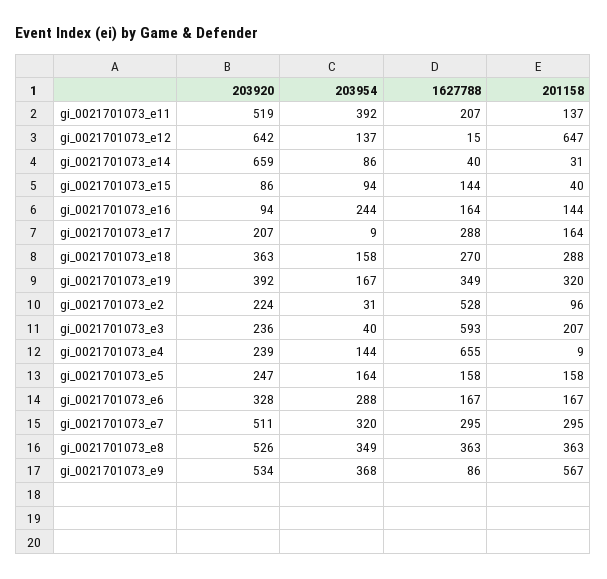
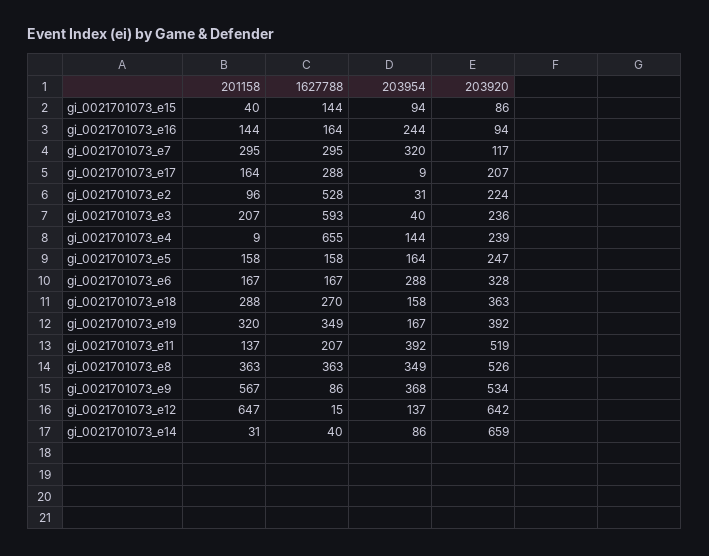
  {
    "203920": {
      "gi_0021701073_e11": 519,
      "gi_0021701073_e12": 642,
      "gi_0021701073_e14": 659,
      "gi_0021701073_e15": 86,
      "gi_0021701073_e16": 94,
      "gi_0021701073_e17": 207,
      "gi_0021701073_e18": 363,
      "gi_0021701073_e19": 392,
      "gi_0021701073_e2": 224,
      "gi_0021701073_e3": 236,
      "gi_0021701073_e4": 239,
      "gi_0021701073_e5": 247,
      "gi_0021701073_e6": 328,
-     "gi_0021701073_e7": 511,
+     "gi_0021701073_e7": 117,
      "gi_0021701073_e8": 526,
      "gi_0021701073_e9": 534
    },
    "203954": {
      "gi_0021701073_e11": 392,
      "gi_0021701073_e12": 137,
      "gi_0021701073_e14": 86,
      "gi_0021701073_e15": 94,
      "gi_0021701073_e16": 244,
      "gi_0021701073_e17": 9,
      "gi_0021701073_e18": 158,
      "gi_0021701073_e19": 167,
      "gi_0021701073_e2": 31,
      "gi_0021701073_e3": 40,
      "gi_0021701073_e4": 144,
      "gi_0021701073_e5": 164,
      "gi_0021701073_e6": 288,
      "gi_0021701073_e7": 320,
      "gi_0021701073_e8": 349,
      "gi_0021701073_e9": 368
    },
    "1627788": {
      "gi_0021701073_e11": 207,
      "gi_0021701073_e12": 15,
      "gi_0021701073_e14": 40,
      "gi_0021701073_e15": 144,
      "gi_0021701073_e16": 164,
      "gi_0021701073_e17": 288,
      "gi_0021701073_e18": 270,
      "gi_0021701073_e19": 349,
      "gi_0021701073_e2": 528,
      "gi_0021701073_e3": 593,
      "gi_0021701073_e4": 655,
      "gi_0021701073_e5": 158,
      "gi_0021701073_e6": 167,
      "gi_0021701073_e7": 295,
      "gi_0021701073_e8": 363,
      "gi_0021701073_e9": 86
    },
    "201158": {
      "gi_0021701073_e11": 137,
      "gi_0021701073_e12": 647,
      "gi_0021701073_e14": 31,
      "gi_0021701073_e15": 40,
      "gi_0021701073_e16": 144,
      "gi_0021701073_e17": 164,
      "gi_0021701073_e18": 288,
      "gi_0021701073_e19": 320,
      "gi_0021701073_e2": 96,
      "gi_0021701073_e3": 207,
      "gi_0021701073_e4": 9,
      "gi_0021701073_e5": 158,
      "gi_0021701073_e6": 167,
      "gi_0021701073_e7": 295,
      "gi_0021701073_e8": 363,
      "gi_0021701073_e9": 567
    }
  }

